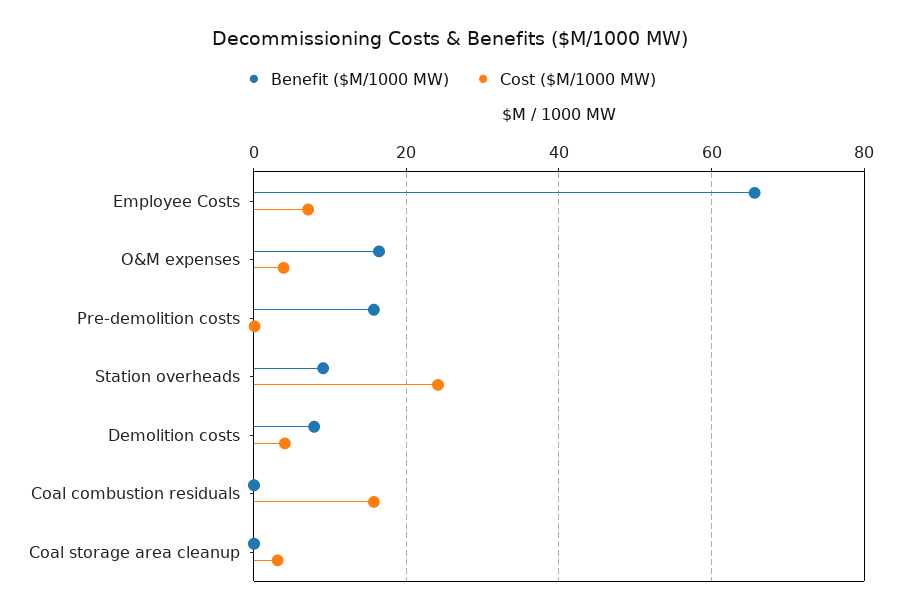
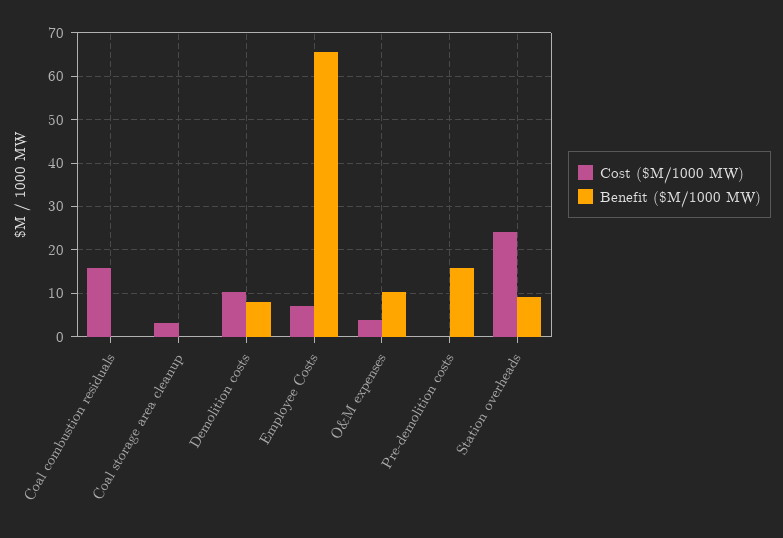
  {
    "Benefit ($M/1000 MW)": {
      "Employee Costs": 66,
-     "O&M expenses": 16,
+     "O&M expenses": 10,
      "Pre-demolition costs": 16,
      "Station overheads": 10,
      "Demolition costs": 8,
      "Coal combustion residuals": 0,
      "Coal storage area cleanup": 0
    },
    "Cost ($M/1000 MW)": {
      "Employee Costs": 8,
      "O&M expenses": 4,
      "Pre-demolition costs": 0,
      "Station overheads": 24,
-     "Demolition costs": 4,
+     "Demolition costs": 10,
      "Coal combustion residuals": 16,
      "Coal storage area cleanup": 4
    }
  }

